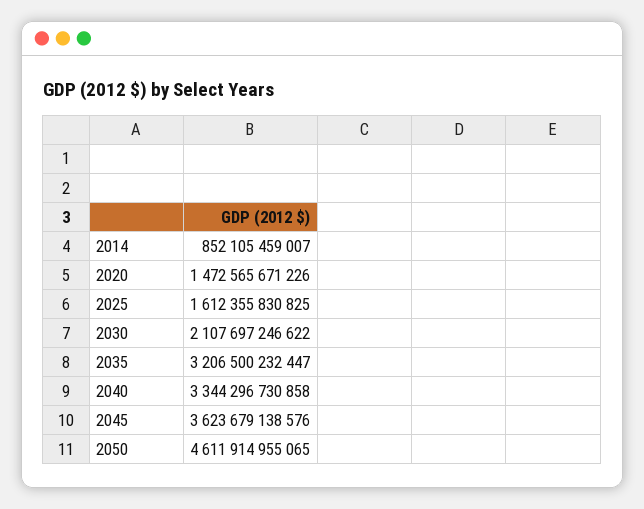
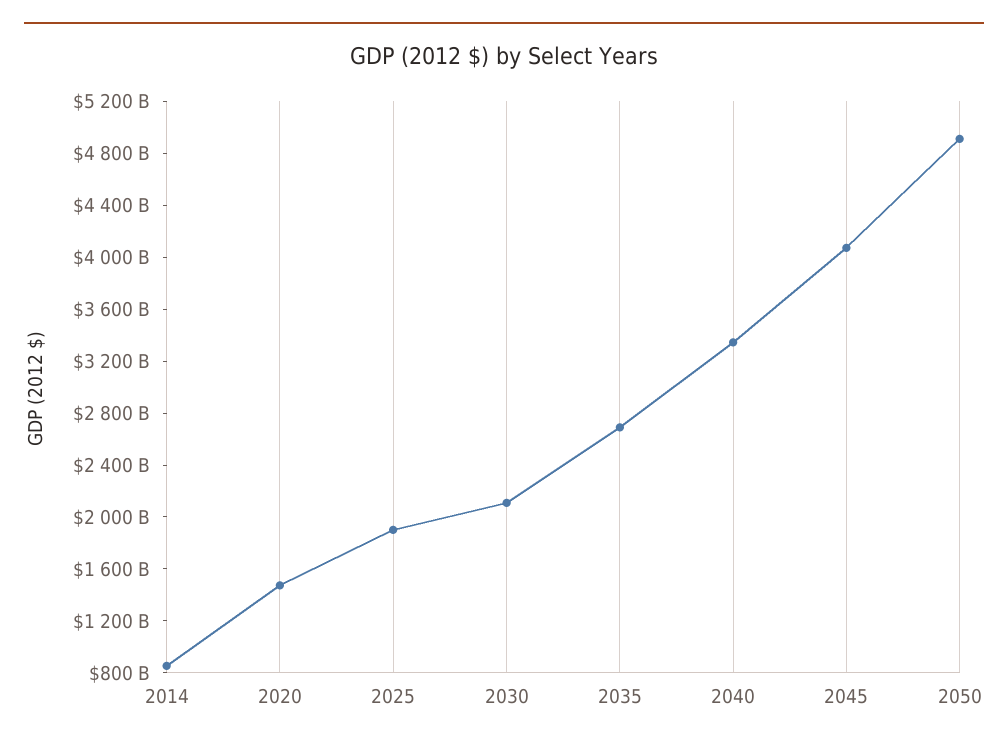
  {
    "2014": 852105459007,
    "2020": 1472565671226,
-   "2025": 1612355830825,
+   "2025": 1900000000000,
    "2030": 2107697246622,
-   "2035": 3206500232447,
+   "2035": 2700000000000,
    "2040": 3344296730858,
-   "2045": 3623679138576,
+   "2045": 4100000000000,
-   "2050": 4611914955065
+   "2050": 4900000000000
  }

